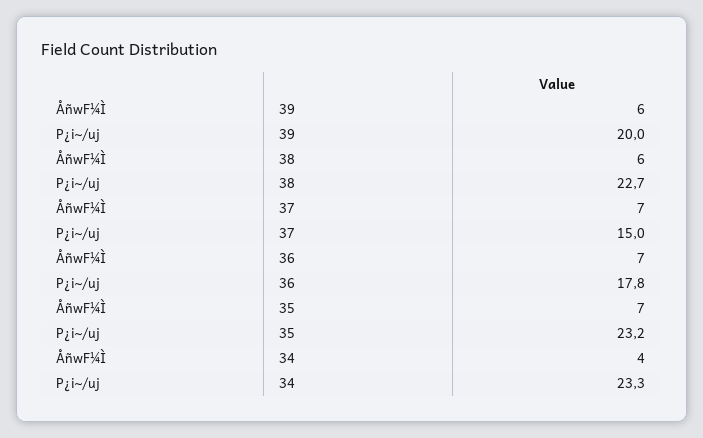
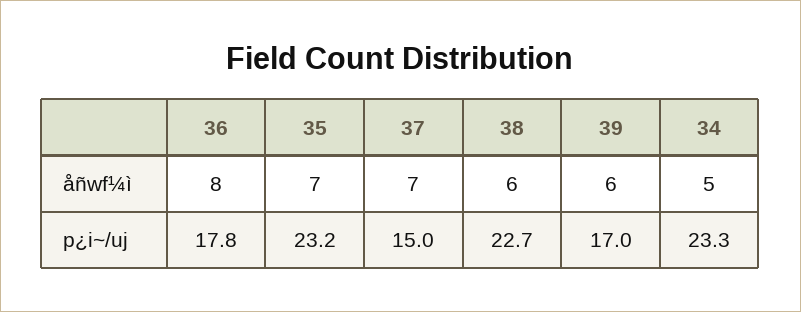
  {
    "ÅñwF¼Ì": {
      "39": 6,
      "38": 6,
      "37": 7,
-     "36": 7,
+     "36": 8,
      "35": 7,
-     "34": 4
+     "34": 5
    },
    "P¿i~/uj": {
-     "39": 20,
+     "39": 17,
      "38": 22.7,
      "37": 15,
      "36": 17.8,
      "35": 23.2,
      "34": 23.3
    }
  }

